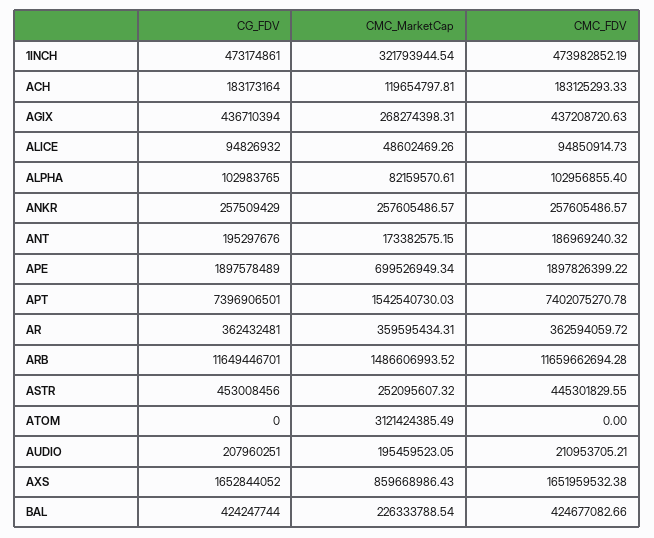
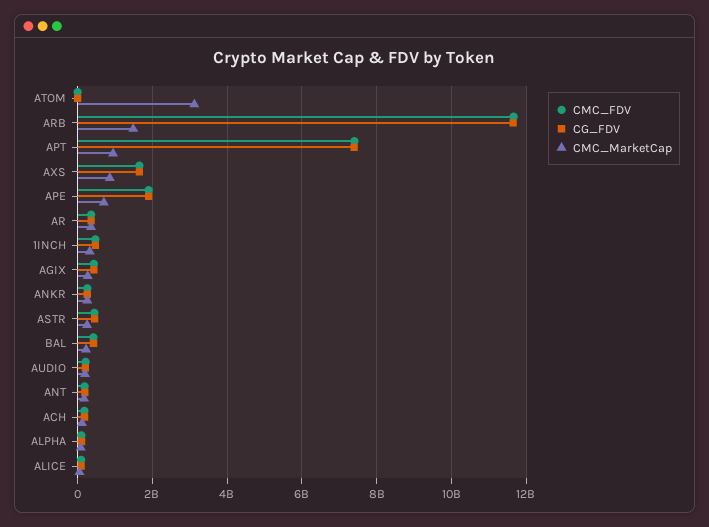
  {
    "CG_FDV": {
      "1INCH": 473174861,
      "ACH": 183173164,
      "AGIX": 436710394,
      "ALICE": 94826932,
      "ALPHA": 102983765,
      "ANKR": 257509429,
      "ANT": 195297676,
      "APE": 1897578489,
      "APT": 7396906501,
      "AR": 362432481,
      "ARB": 11649446701,
      "ASTR": 453008456,
      "ATOM": 0,
      "AUDIO": 207960251,
      "AXS": 1652844052,
      "BAL": 424247744
    },
    "CMC_MarketCap": {
      "1INCH": 321793944.54,
      "ACH": 119654797.81,
      "AGIX": 268274398.31,
      "ALICE": 48602469.26,
      "ALPHA": 82159570.61,
      "ANKR": 257605486.57,
      "ANT": 173382575.15,
      "APE": 699526949.34,
-     "APT": 1542540730.03,
+     "APT": 1000000000,
      "AR": 359595434.31,
      "ARB": 1486606993.52,
      "ASTR": 252095607.32,
      "ATOM": 3121424385.49,
      "AUDIO": 195459523.05,
      "AXS": 859668986.43,
      "BAL": 226333788.54
    },
    "CMC_FDV": {
      "1INCH": 473982852.19,
      "ACH": 183125293.33,
      "AGIX": 437208720.63,
      "ALICE": 94850914.73,
      "ALPHA": 102956855.4,
      "ANKR": 257605486.57,
      "ANT": 186969240.32,
      "APE": 1897826399.22,
      "APT": 7402075270.78,
      "AR": 362594059.72,
      "ARB": 11659662694.28,
      "ASTR": 445301829.55,
      "ATOM": 0,
      "AUDIO": 210953705.21,
      "AXS": 1651959532.38,
      "BAL": 424677082.66
    }
  }

